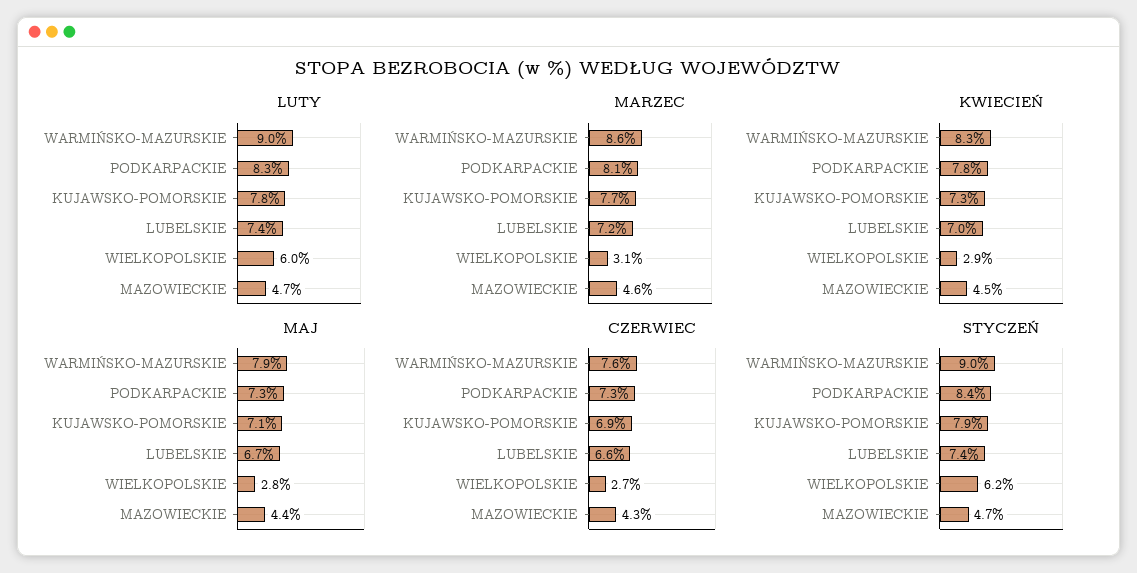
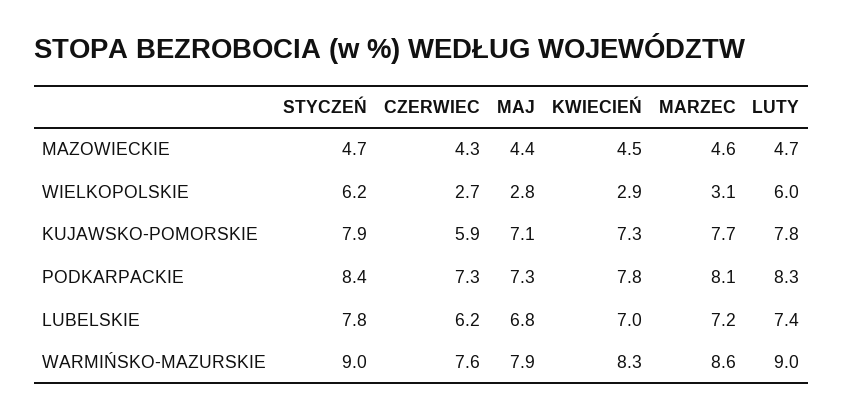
  {
    "LUTY": {
      "WARMIŃSKO-MAZURSKIE": 9,
      "PODKARPACKIE": 8.3,
      "KUJAWSKO-POMORSKIE": 7.8,
      "LUBELSKIE": 7.4,
      "WIELKOPOLSKIE": 6,
      "MAZOWIECKIE": 4.7
    },
    "MARZEC": {
      "WARMIŃSKO-MAZURSKIE": 8.6,
      "PODKARPACKIE": 8.1,
      "KUJAWSKO-POMORSKIE": 7.7,
      "LUBELSKIE": 7.2,
      "WIELKOPOLSKIE": 3.1,
      "MAZOWIECKIE": 4.6
    },
    "KWIECIEŃ": {
      "WARMIŃSKO-MAZURSKIE": 8.3,
      "PODKARPACKIE": 7.8,
      "KUJAWSKO-POMORSKIE": 7.3,
      "LUBELSKIE": 7,
      "WIELKOPOLSKIE": 2.9,
      "MAZOWIECKIE": 4.5
    },
    "MAJ": {
      "WARMIŃSKO-MAZURSKIE": 7.9,
      "PODKARPACKIE": 7.3,
      "KUJAWSKO-POMORSKIE": 7.1,
-     "LUBELSKIE": 6.7,
+     "LUBELSKIE": 6.8,
      "WIELKOPOLSKIE": 2.8,
      "MAZOWIECKIE": 4.4
    },
    "CZERWIEC": {
      "WARMIŃSKO-MAZURSKIE": 7.6,
      "PODKARPACKIE": 7.3,
-     "KUJAWSKO-POMORSKIE": 6.9,
+     "KUJAWSKO-POMORSKIE": 5.9,
-     "LUBELSKIE": 6.6,
+     "LUBELSKIE": 6.2,
      "WIELKOPOLSKIE": 2.7,
      "MAZOWIECKIE": 4.3
    },
    "STYCZEŃ": {
      "WARMIŃSKO-MAZURSKIE": 9,
      "PODKARPACKIE": 8.4,
      "KUJAWSKO-POMORSKIE": 7.9,
-     "LUBELSKIE": 7.4,
+     "LUBELSKIE": 7.8,
      "WIELKOPOLSKIE": 6.2,
      "MAZOWIECKIE": 4.7
    }
  }

